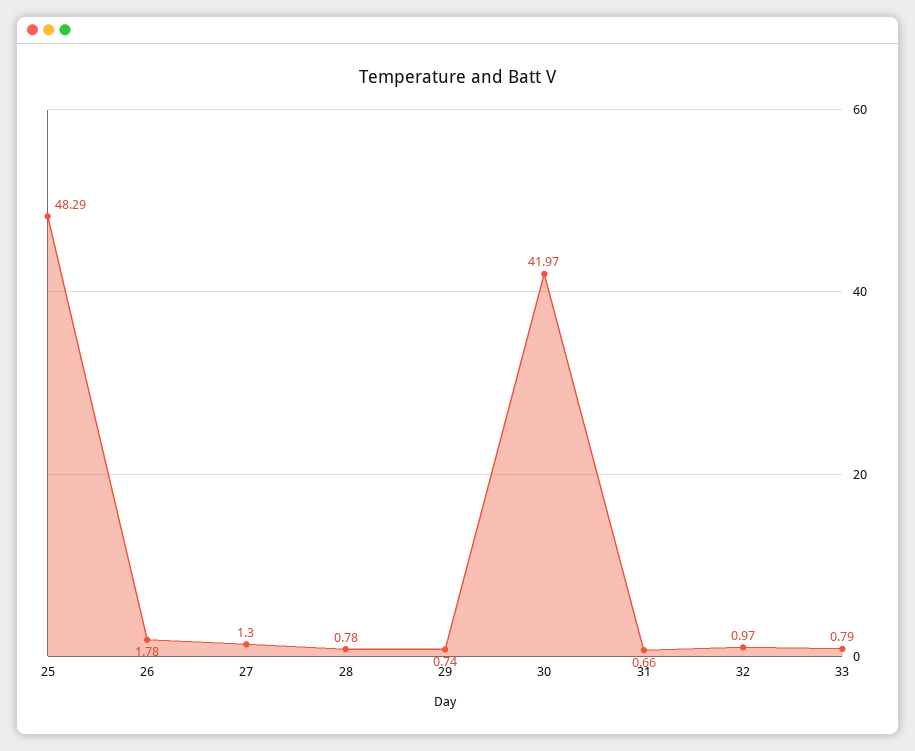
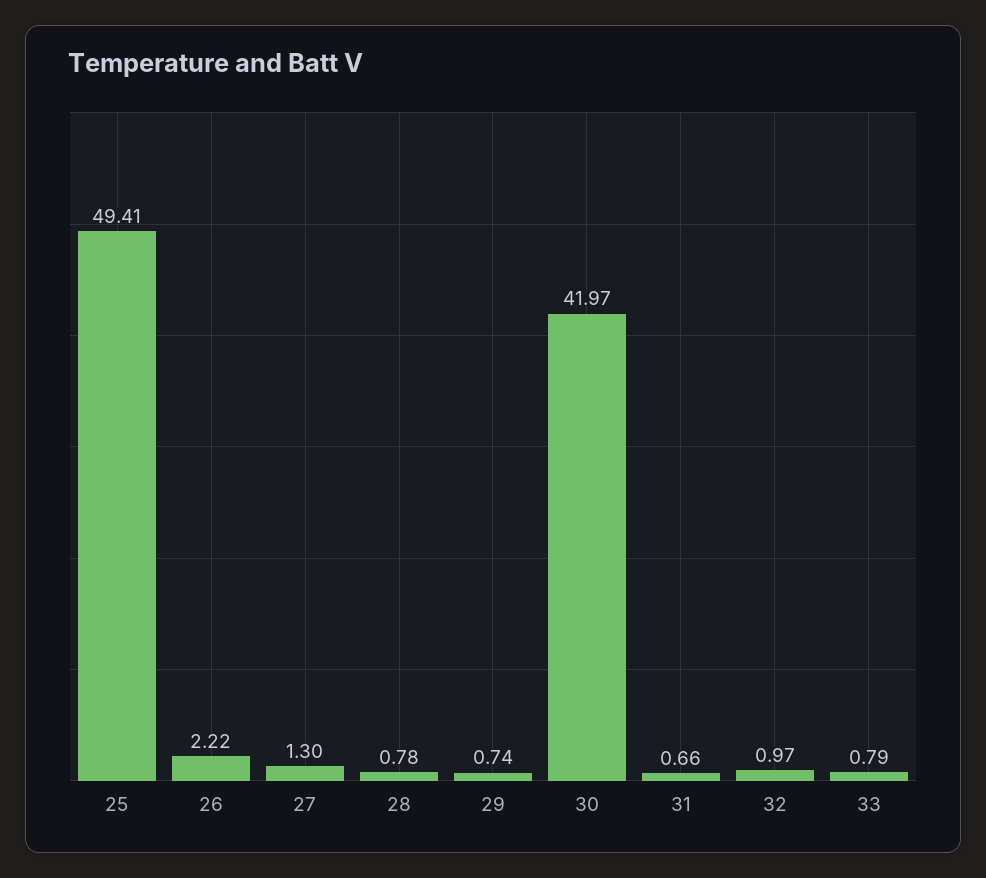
  {
-   "25": 48.29,
+   "25": 49.41,
-   "26": 1.78,
+   "26": 2.22,
    "27": 1.3,
    "28": 0.78,
    "29": 0.74,
    "30": 41.97,
    "31": 0.66,
    "32": 0.97,
    "33": 0.79
  }

